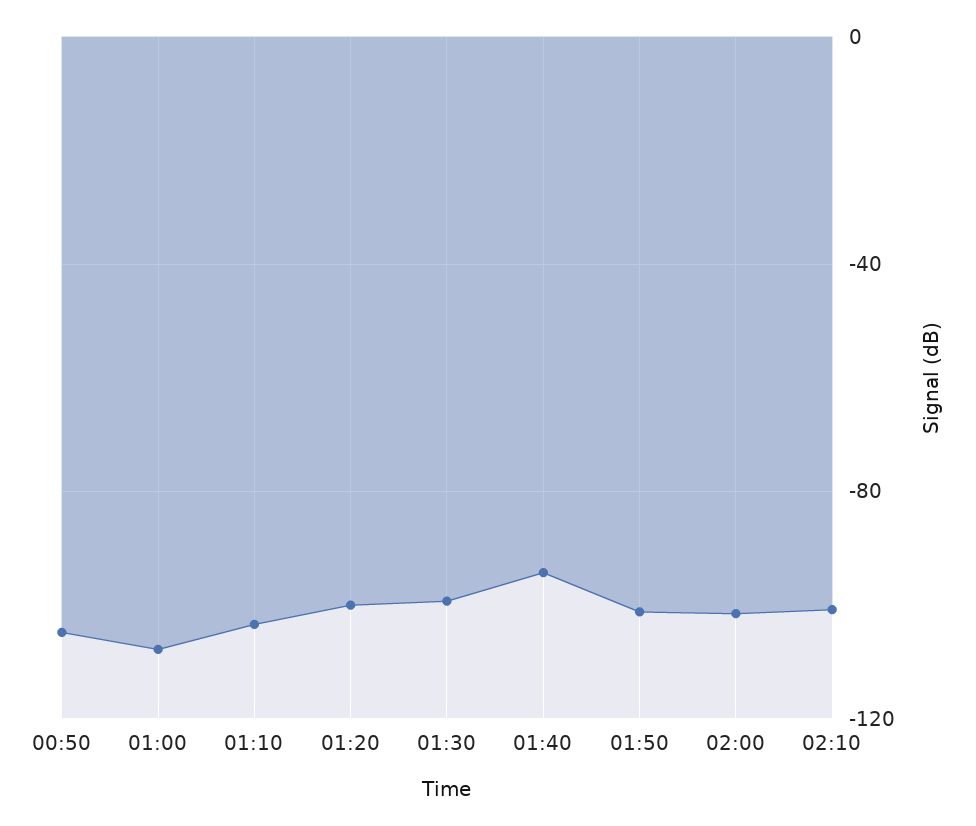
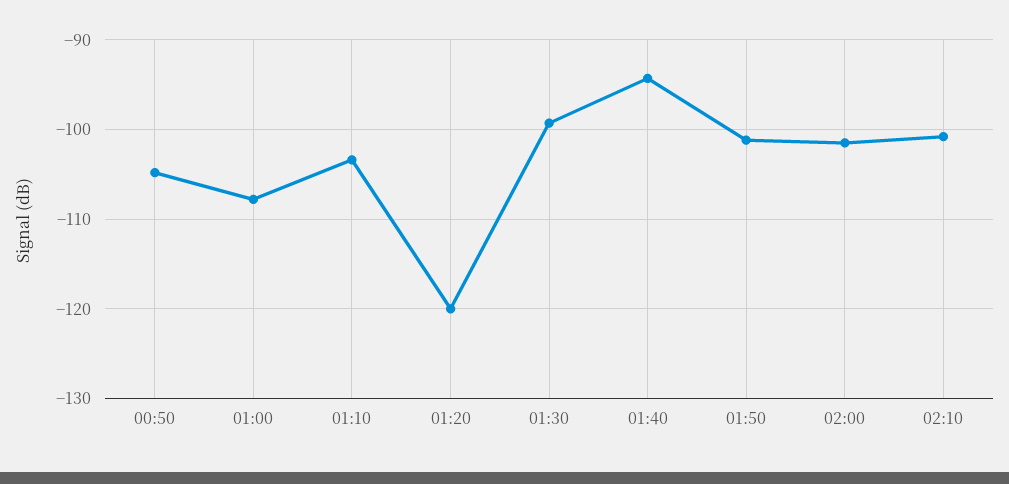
  {
    "00:50": -105,
    "01:00": -108,
    "01:10": -103,
-   "01:20": -100,
+   "01:20": -120,
    "01:30": -99,
    "01:40": -94,
    "01:50": -101,
    "02:00": -102,
    "02:10": -101
  }

